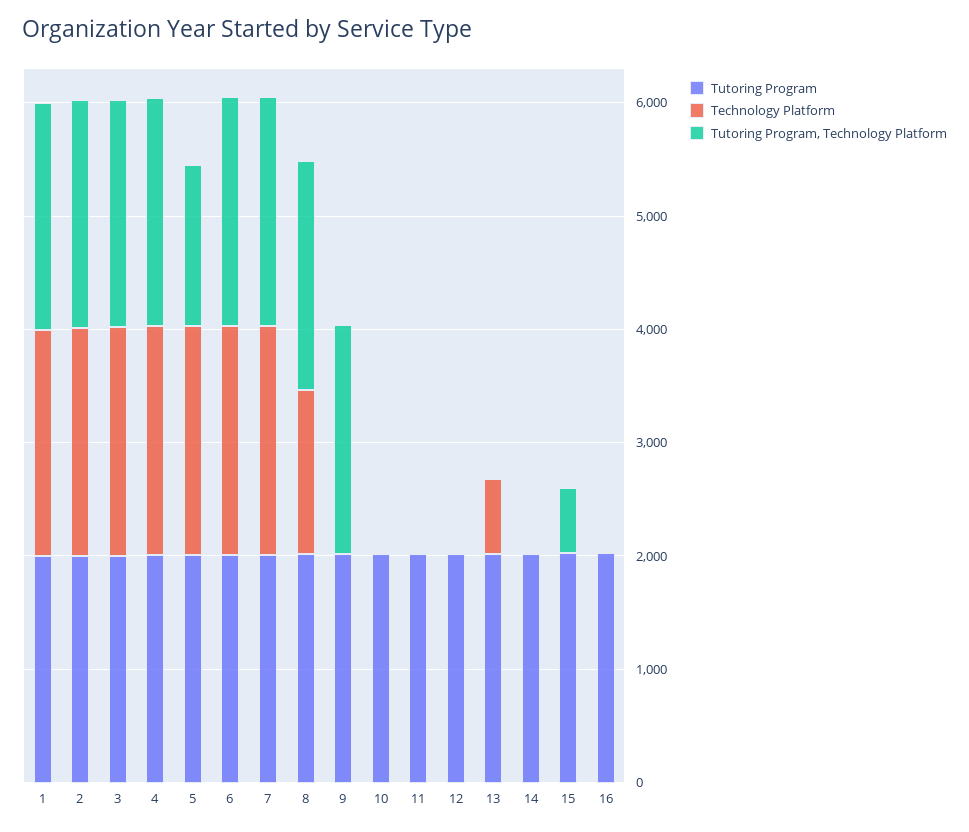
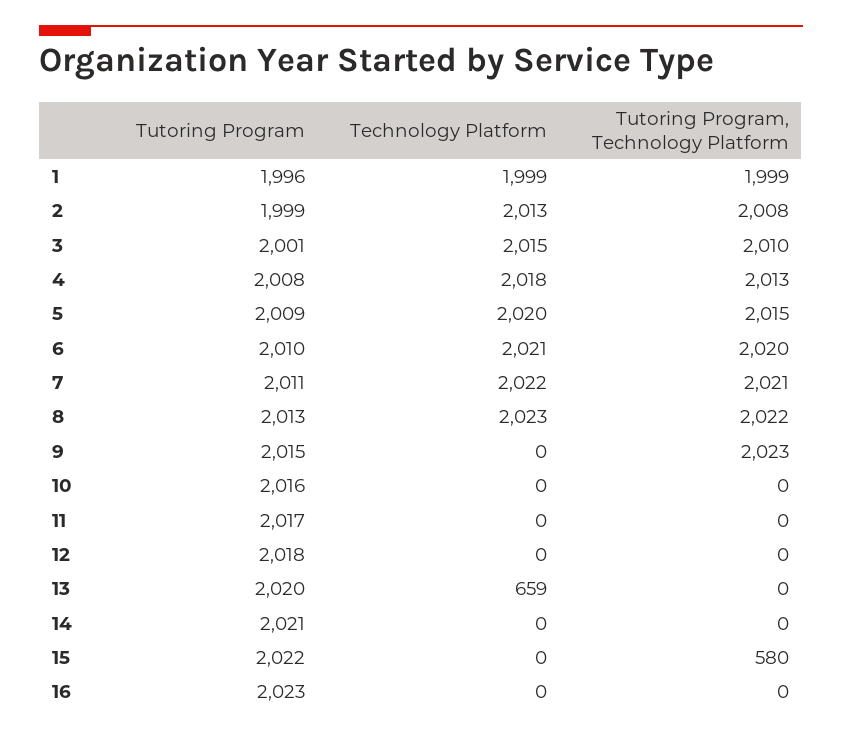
  {
    "Tutoring Program": {
      "1": 1996,
      "2": 1999,
      "3": 2001,
      "4": 2008,
      "5": 2009,
      "6": 2010,
      "7": 2011,
      "8": 2013,
      "9": 2015,
      "10": 2016,
      "11": 2017,
      "12": 2018,
      "13": 2020,
      "14": 2021,
      "15": 2022,
      "16": 2023
    },
    "Technology Platform": {
      "1": 1999,
      "2": 2013,
      "3": 2015,
      "4": 2018,
      "5": 2020,
      "6": 2021,
      "7": 2022,
-     "8": 1400,
+     "8": 2023,
      "9": 0,
      "10": 0,
      "11": 0,
      "12": 0,
      "13": 659,
      "14": 0,
      "15": 0,
      "16": 0
    },
    "Tutoring Program, Technology Platform": {
      "1": 1999,
      "2": 2008,
      "3": 2010,
      "4": 2013,
-     "5": 1400,
+     "5": 2015,
      "6": 2020,
      "7": 2021,
      "8": 2022,
      "9": 2023,
      "10": 0,
      "11": 0,
      "12": 0,
      "13": 0,
      "14": 0,
      "15": 580,
      "16": 0
    }
  }

